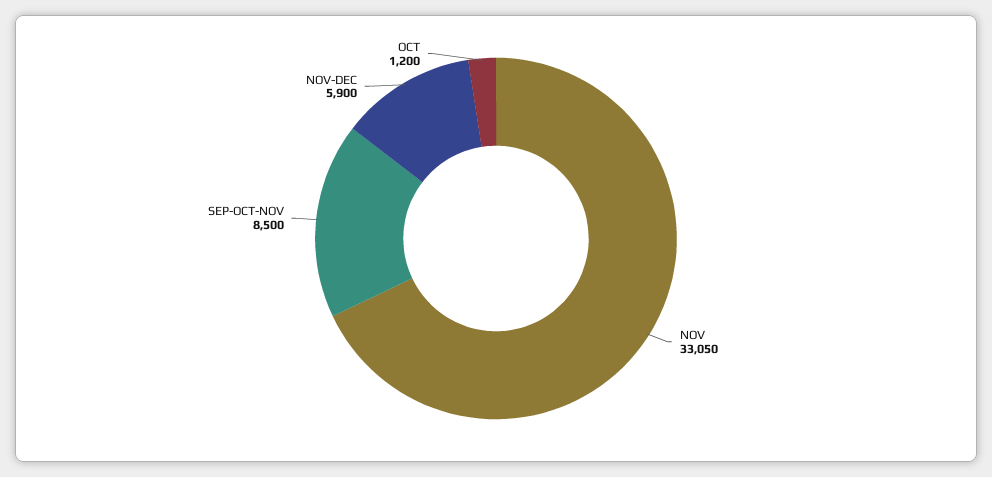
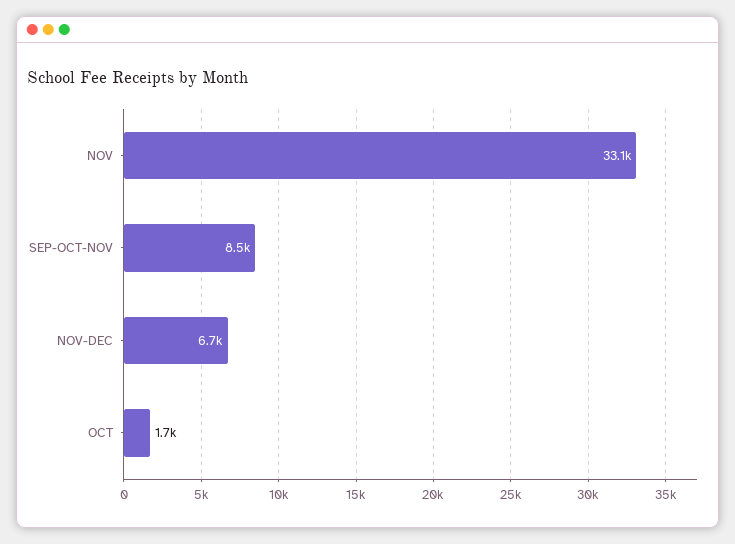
  {
    "NOV": 33050,
    "SEP-OCT-NOV": 8500,
-   "NOV-DEC": 5900,
+   "NOV-DEC": 6700,
-   "OCT": 1200
+   "OCT": 1700
  }

